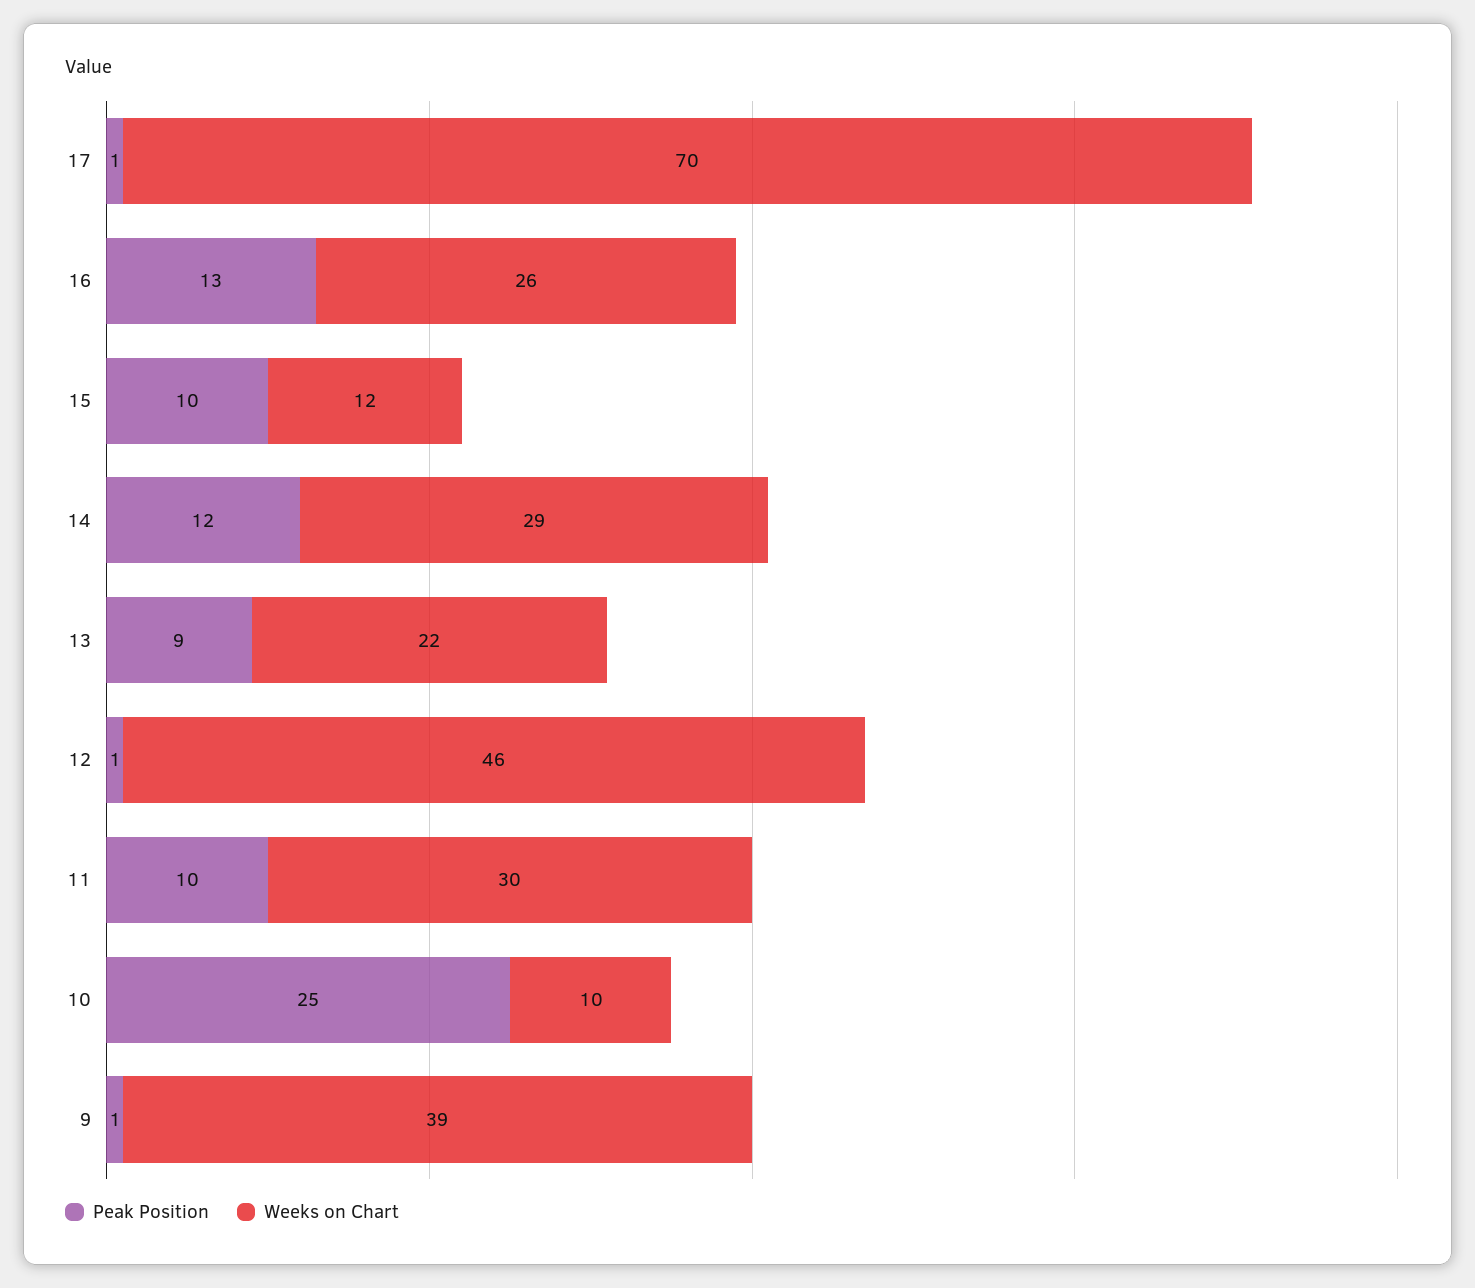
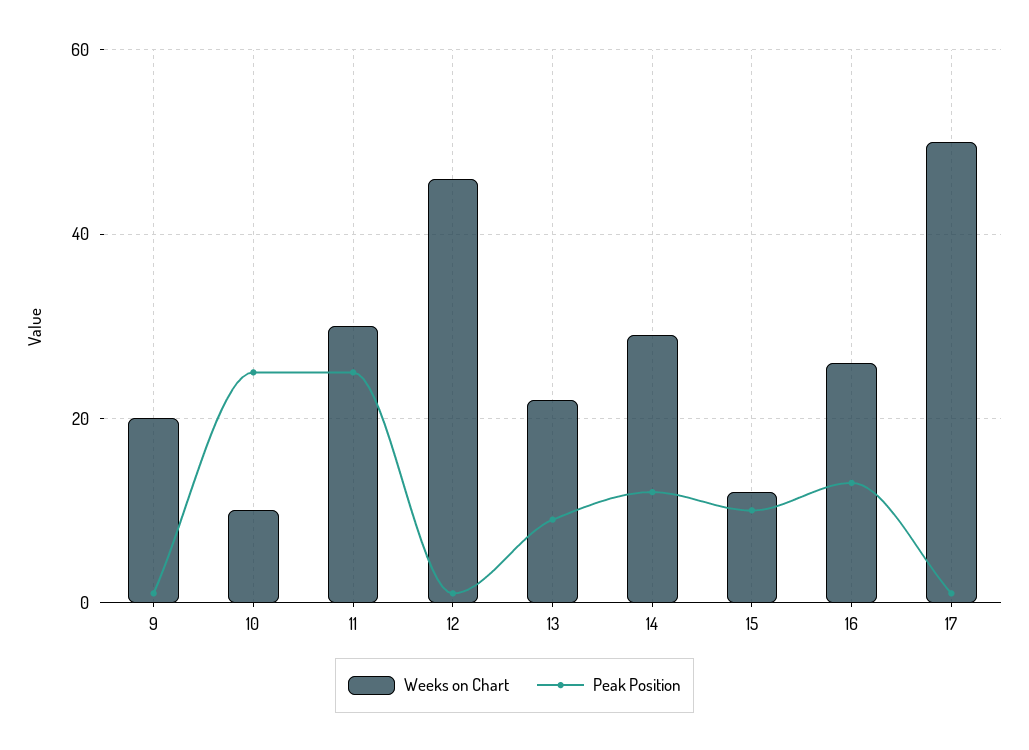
  {
    "Peak Position": {
      "17": 1,
      "16": 13,
      "15": 10,
      "14": 12,
      "13": 9,
      "12": 1,
-     "11": 10,
+     "11": 25,
      "10": 25,
      "9": 1
    },
    "Weeks on Chart": {
-     "17": 70,
+     "17": 50,
      "16": 26,
      "15": 12,
      "14": 29,
      "13": 22,
      "12": 46,
      "11": 30,
      "10": 10,
-     "9": 39
+     "9": 20
    }
  }

